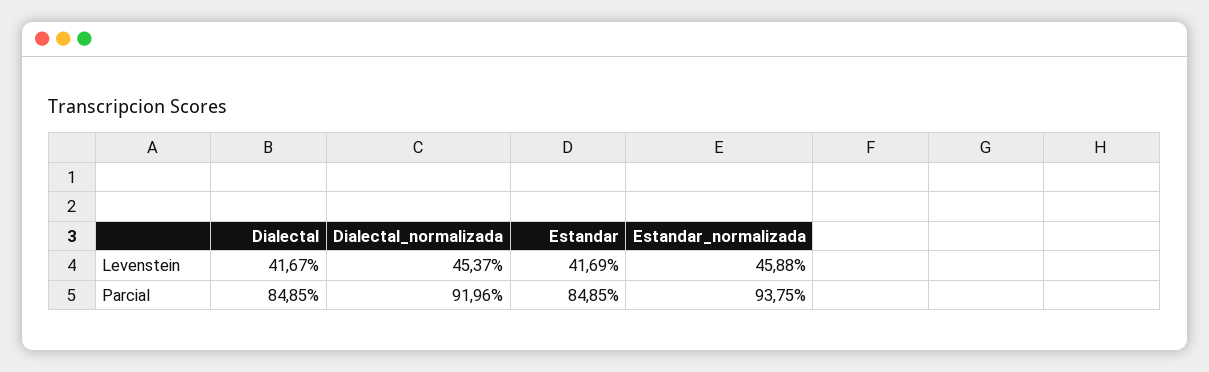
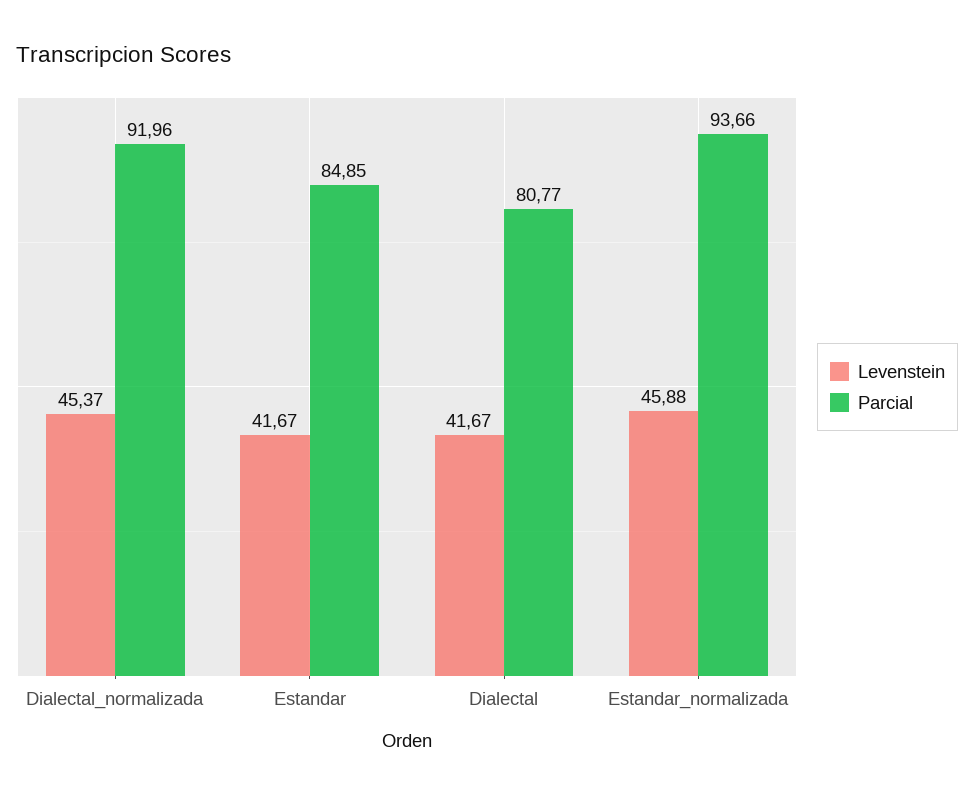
  {
    "Levenstein": {
      "Dialectal": 41.67,
      "Dialectal_normalizada": 45.37,
-     "Estandar": 41.69,
+     "Estandar": 41.67,
      "Estandar_normalizada": 45.88
    },
    "Parcial": {
-     "Dialectal": 84.85,
+     "Dialectal": 80.77,
      "Dialectal_normalizada": 91.96,
      "Estandar": 84.85,
-     "Estandar_normalizada": 93.75
+     "Estandar_normalizada": 93.66
    }
  }

